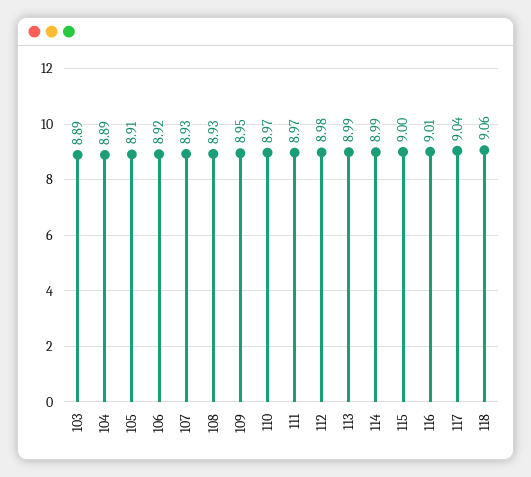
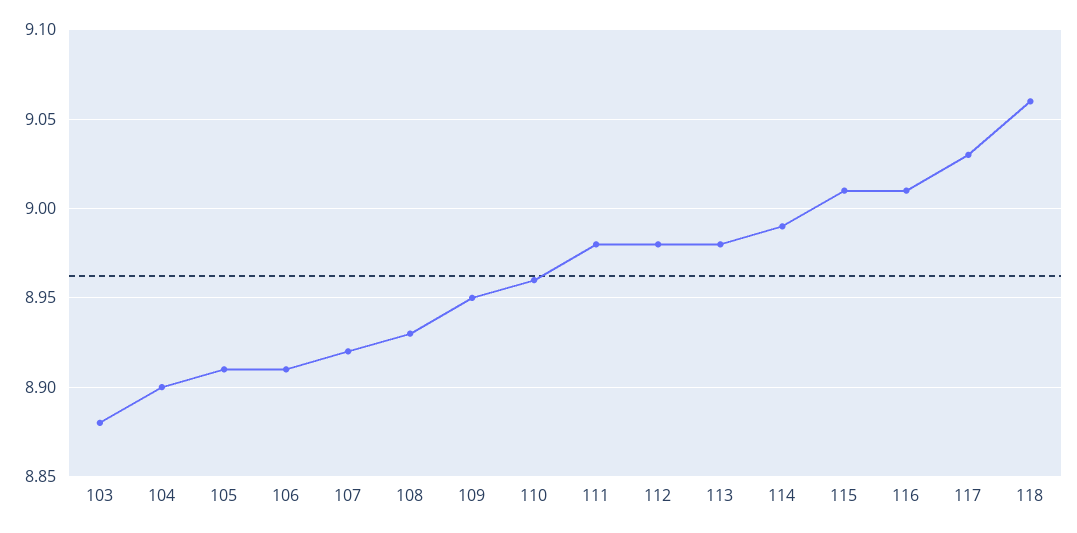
  {
-   "103": 8.89,
+   "103": 8.88,
-   "104": 8.89,
+   "104": 8.9,
    "105": 8.91,
-   "106": 8.92,
+   "106": 8.91,
-   "107": 8.93,
+   "107": 8.92,
    "108": 8.93,
    "109": 8.95,
-   "110": 8.97,
+   "110": 8.96,
-   "111": 8.97,
+   "111": 8.98,
    "112": 8.98,
-   "113": 8.99,
+   "113": 8.98,
    "114": 8.99,
-   "115": 9,
+   "115": 9.01,
    "116": 9.01,
-   "117": 9.04,
+   "117": 9.03,
    "118": 9.06
  }

